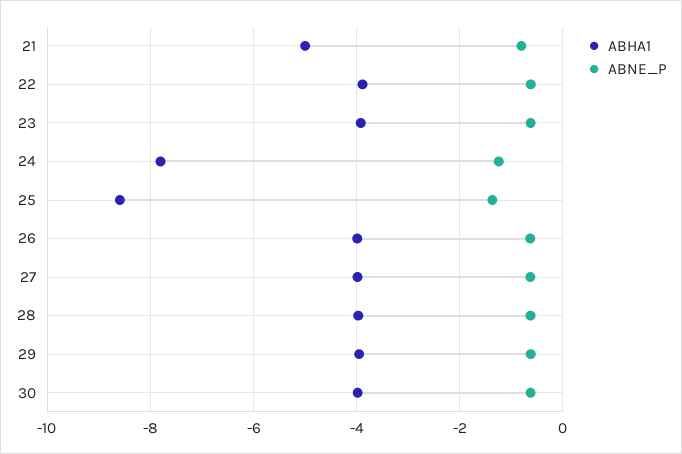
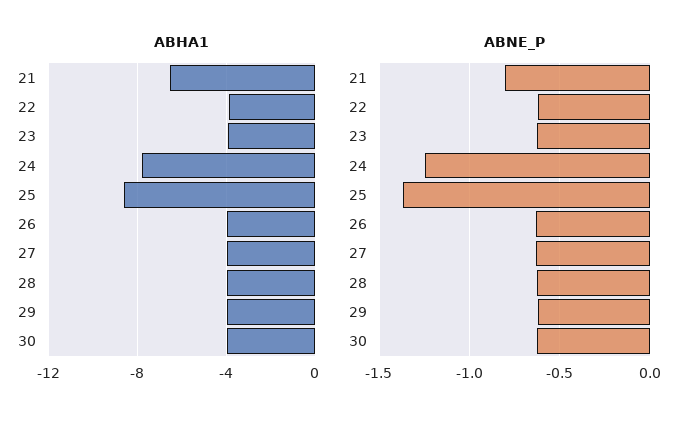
  {
    "ABHA1": {
-     "21": -5,
+     "21": -6.5,
      "22": -3.8,
      "23": -4,
      "24": -7.8,
      "25": -8.6,
      "26": -4,
      "27": -4,
      "28": -4,
      "29": -4,
      "30": -4
    },
    "ABNE_P": {
      "21": -0.8,
      "22": -0.6,
      "23": -0.65,
      "24": -1.25,
      "25": -1.35,
      "26": -0.65,
      "27": -0.65,
      "28": -0.65,
      "29": -0.6,
      "30": -0.65
    }
  }

